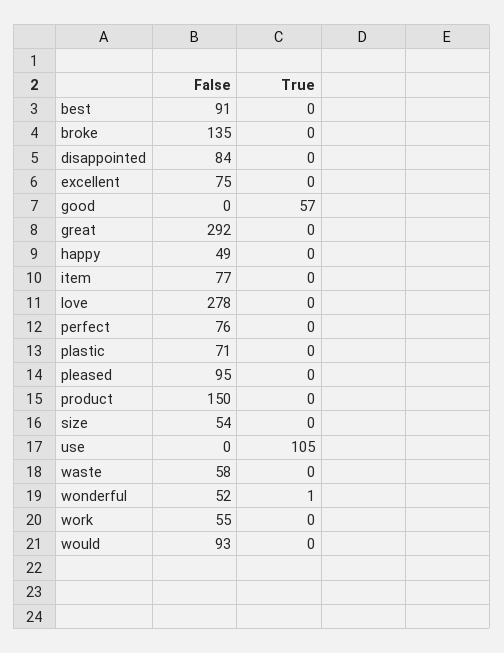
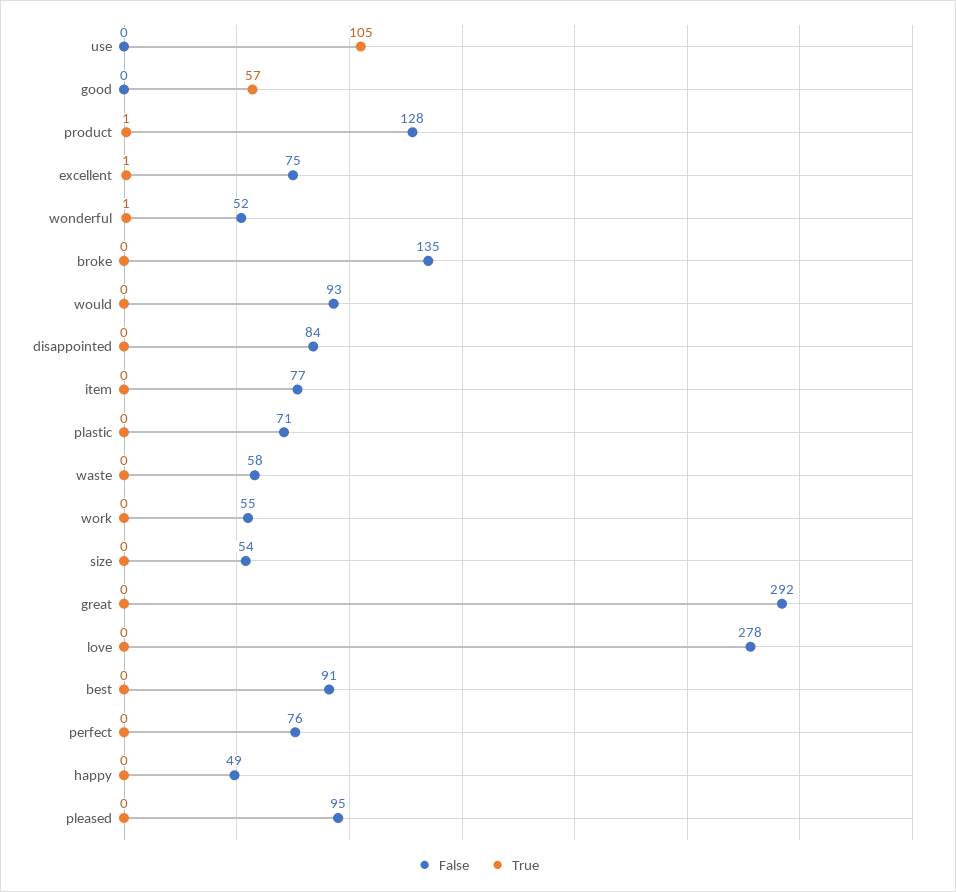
  {
    "False": {
      "best": 91,
      "broke": 135,
      "disappointed": 84,
      "excellent": 75,
      "good": 0,
      "great": 292,
      "happy": 49,
      "item": 77,
      "love": 278,
      "perfect": 76,
      "plastic": 71,
      "pleased": 95,
-     "product": 150,
+     "product": 128,
      "size": 54,
      "use": 0,
      "waste": 58,
      "wonderful": 52,
      "work": 55,
      "would": 93
    },
    "True": {
      "best": 0,
      "broke": 0,
      "disappointed": 0,
-     "excellent": 0,
+     "excellent": 1,
      "good": 57,
      "great": 0,
      "happy": 0,
      "item": 0,
      "love": 0,
      "perfect": 0,
      "plastic": 0,
      "pleased": 0,
-     "product": 0,
+     "product": 1,
      "size": 0,
      "use": 105,
      "waste": 0,
      "wonderful": 1,
      "work": 0,
      "would": 0
    }
  }

